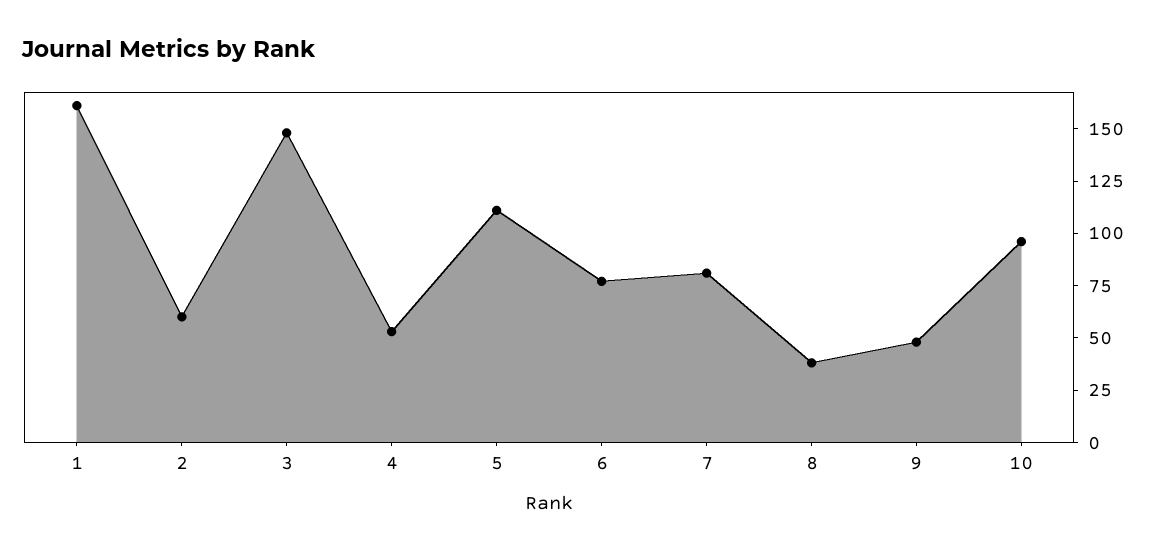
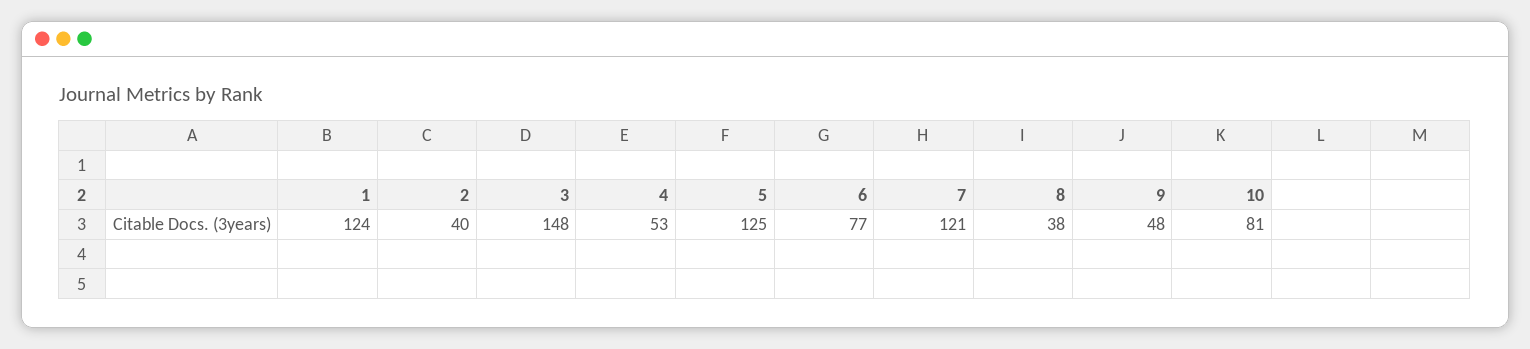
  {
-   "1": 160,
+   "1": 124,
-   "2": 60,
+   "2": 40,
    "3": 148,
    "4": 53,
-   "5": 110,
+   "5": 125,
    "6": 77,
-   "7": 80,
+   "7": 121,
    "8": 38,
    "9": 48,
-   "10": 95
+   "10": 81
  }

